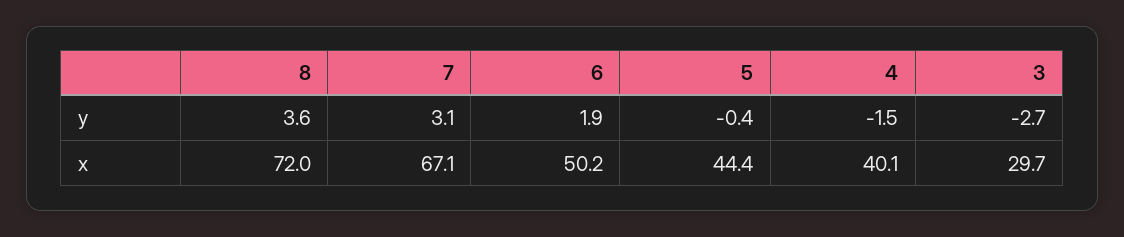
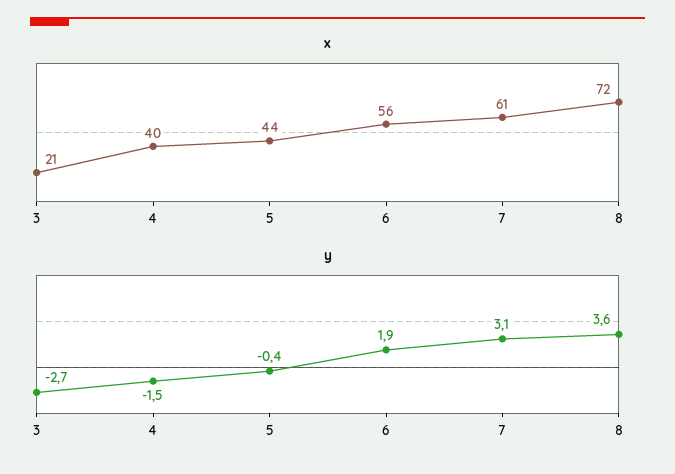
  {
    "y": {
      "8": 3.6,
      "7": 3.1,
      "6": 1.9,
      "5": -0.4,
      "4": -1.5,
      "3": -2.7
    },
    "x": {
      "8": 72,
-     "7": 67.1,
+     "7": 61,
-     "6": 50.2,
+     "6": 56,
      "5": 44.4,
      "4": 40.1,
-     "3": 29.7
+     "3": 21
    }
  }

